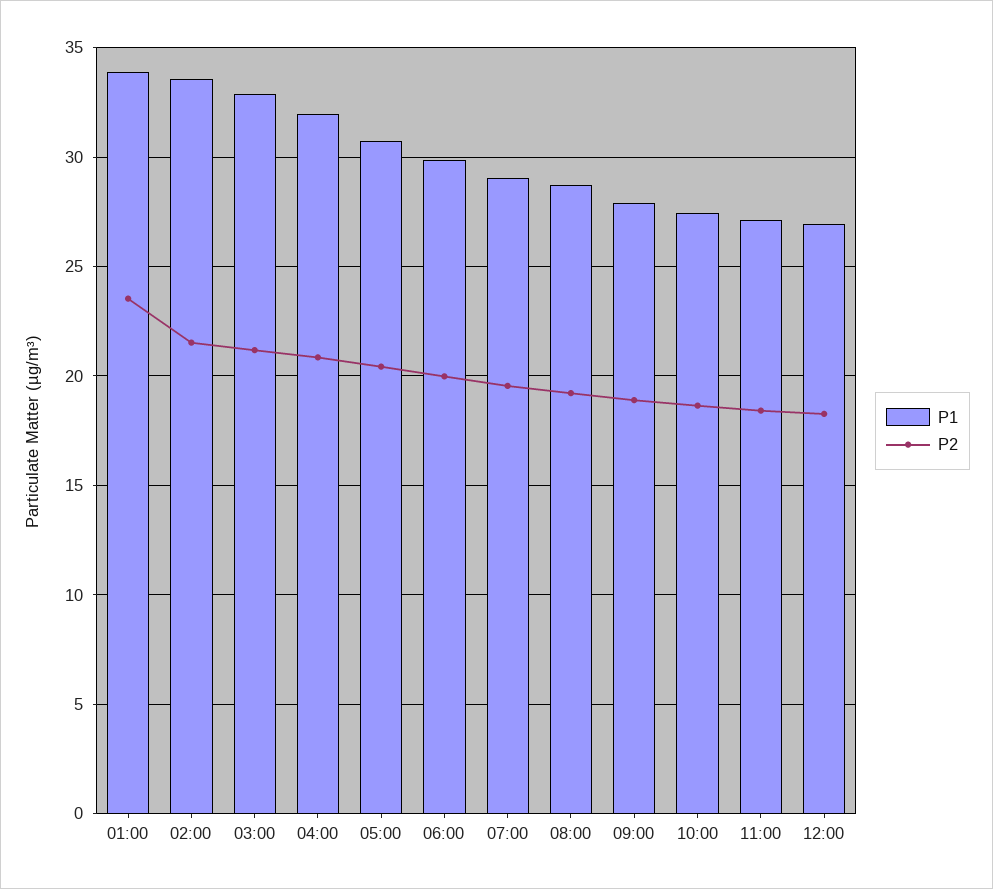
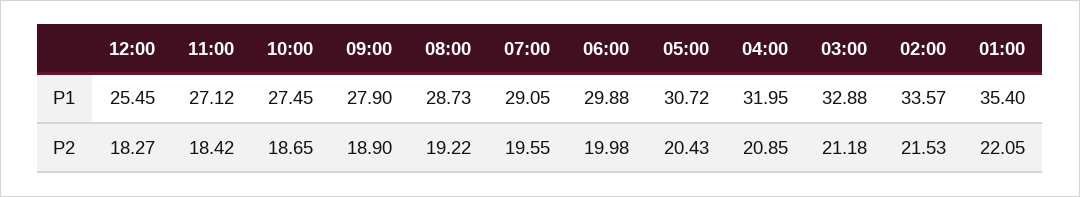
  {
    "P1": {
-     "01:00": 34,
+     "01:00": 35.4,
      "02:00": 33.57,
      "03:00": 32.88,
      "04:00": 31.95,
      "05:00": 30.72,
      "06:00": 29.88,
      "07:00": 29.05,
      "08:00": 28.73,
      "09:00": 27.9,
      "10:00": 27.45,
      "11:00": 27.12,
-     "12:00": 27
+     "12:00": 25.45
    },
    "P2": {
-     "01:00": 23.5,
+     "01:00": 22.05,
      "02:00": 21.53,
      "03:00": 21.18,
      "04:00": 20.85,
      "05:00": 20.43,
      "06:00": 19.98,
      "07:00": 19.55,
      "08:00": 19.22,
      "09:00": 18.9,
      "10:00": 18.65,
      "11:00": 18.42,
      "12:00": 18.27
    }
  }

